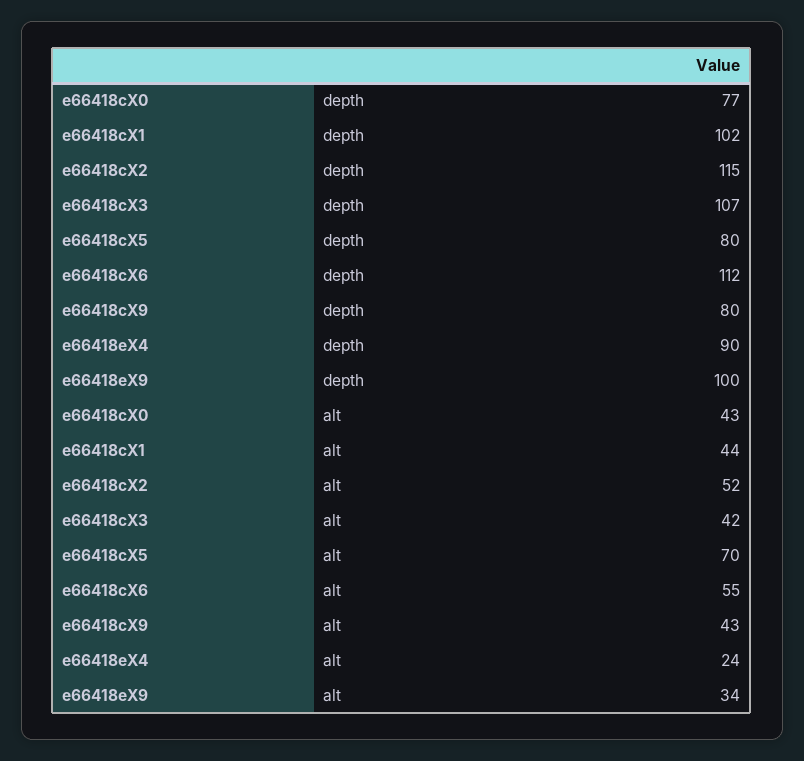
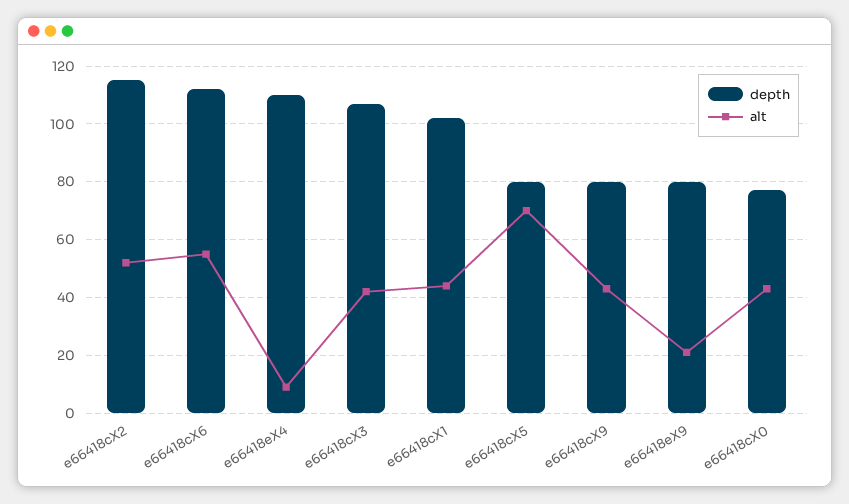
  {
    "depth": {
      "e66418cX0": 77,
      "e66418cX1": 102,
      "e66418cX2": 115,
      "e66418cX3": 107,
      "e66418cX5": 80,
      "e66418cX6": 112,
      "e66418cX9": 80,
-     "e66418eX4": 90,
+     "e66418eX4": 110,
-     "e66418eX9": 100
+     "e66418eX9": 80
    },
    "alt": {
      "e66418cX0": 43,
      "e66418cX1": 44,
      "e66418cX2": 52,
      "e66418cX3": 42,
      "e66418cX5": 70,
      "e66418cX6": 55,
      "e66418cX9": 43,
-     "e66418eX4": 24,
+     "e66418eX4": 10,
-     "e66418eX9": 34
+     "e66418eX9": 20
    }
  }

